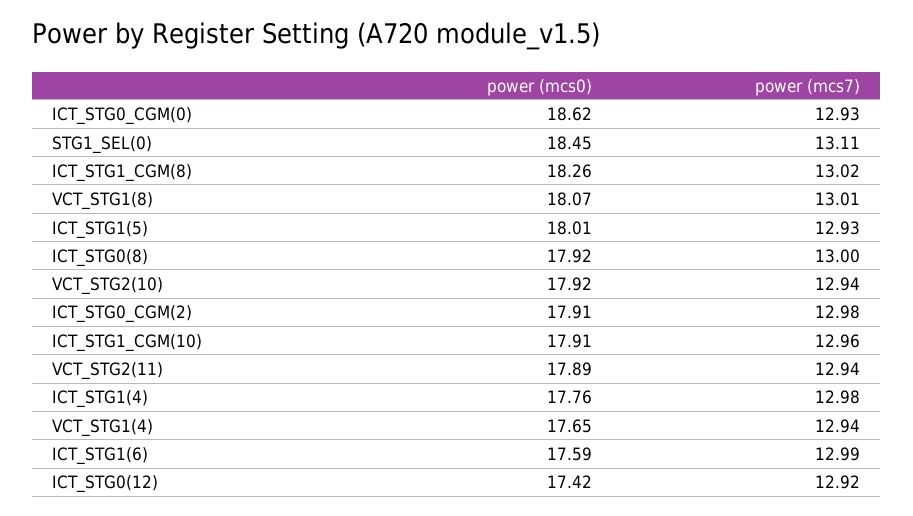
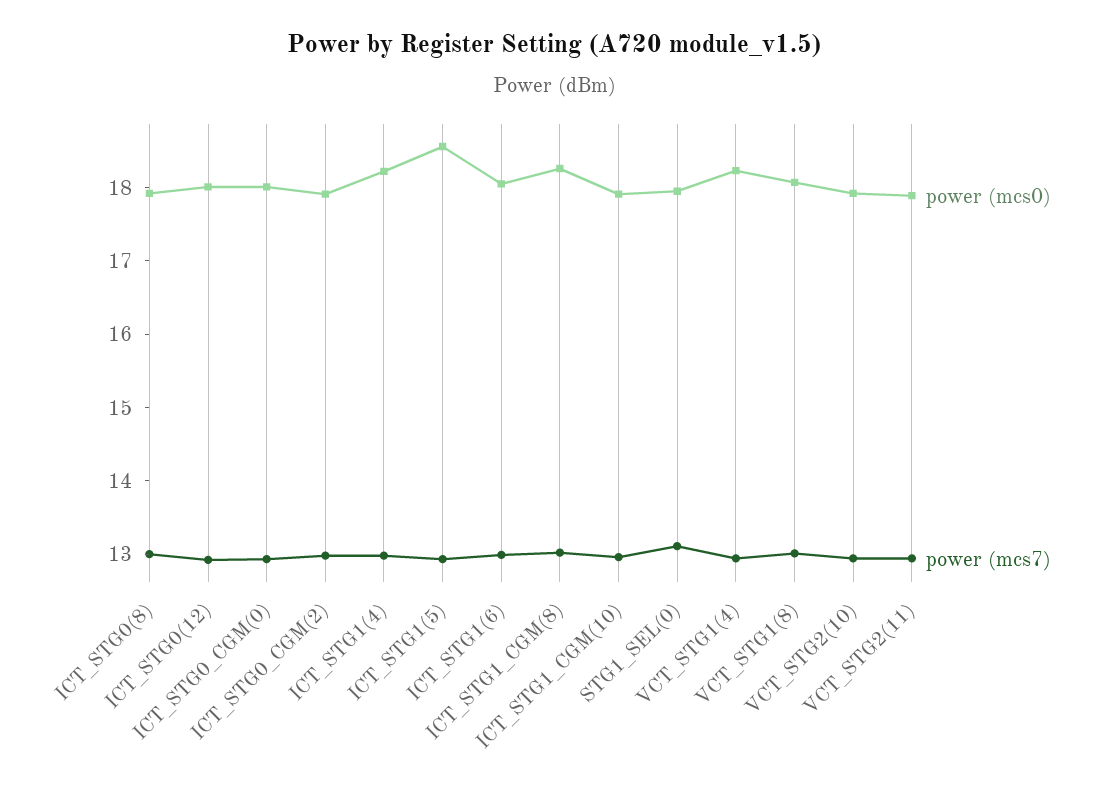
  {
    "power (mcs0)": {
-     "ICT_STG0_CGM(0)": 18.62,
+     "ICT_STG0_CGM(0)": 18,
-     "STG1_SEL(0)": 18.45,
+     "STG1_SEL(0)": 18,
      "ICT_STG1_CGM(8)": 18.26,
      "VCT_STG1(8)": 18.07,
-     "ICT_STG1(5)": 18.01,
+     "ICT_STG1(5)": 18.6,
      "ICT_STG0(8)": 17.92,
      "VCT_STG2(10)": 17.92,
      "ICT_STG0_CGM(2)": 17.91,
      "ICT_STG1_CGM(10)": 17.91,
      "VCT_STG2(11)": 17.89,
-     "ICT_STG1(4)": 17.76,
+     "ICT_STG1(4)": 18.2,
-     "VCT_STG1(4)": 17.65,
+     "VCT_STG1(4)": 18.2,
-     "ICT_STG1(6)": 17.59,
+     "ICT_STG1(6)": 18,
-     "ICT_STG0(12)": 17.42
+     "ICT_STG0(12)": 18
    },
    "power (mcs7)": {
      "ICT_STG0_CGM(0)": 12.93,
      "STG1_SEL(0)": 13.11,
      "ICT_STG1_CGM(8)": 13.02,
      "VCT_STG1(8)": 13.01,
      "ICT_STG1(5)": 12.93,
      "ICT_STG0(8)": 13,
      "VCT_STG2(10)": 12.94,
      "ICT_STG0_CGM(2)": 12.98,
      "ICT_STG1_CGM(10)": 12.96,
      "VCT_STG2(11)": 12.94,
      "ICT_STG1(4)": 12.98,
      "VCT_STG1(4)": 12.94,
      "ICT_STG1(6)": 12.99,
      "ICT_STG0(12)": 12.92
    }
  }

